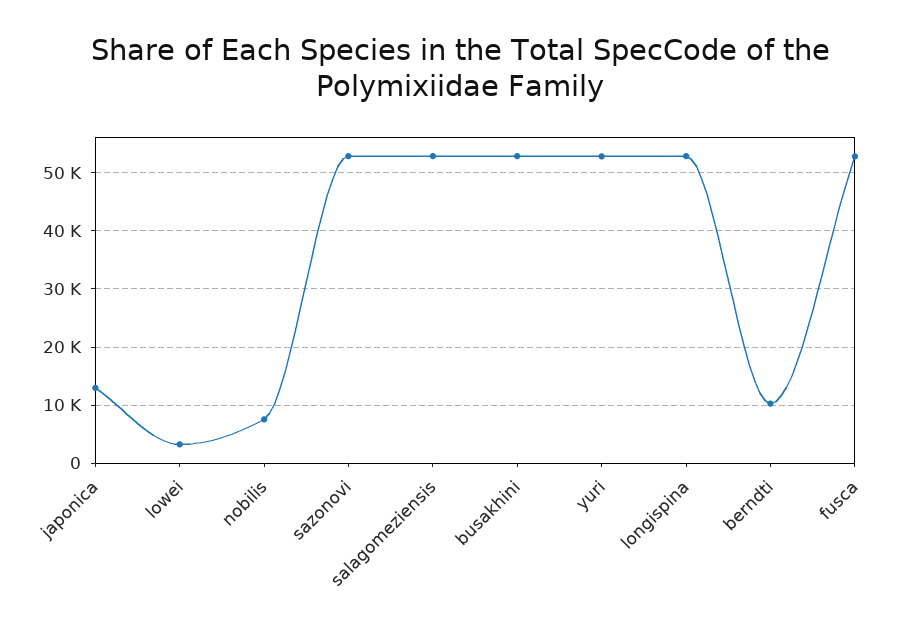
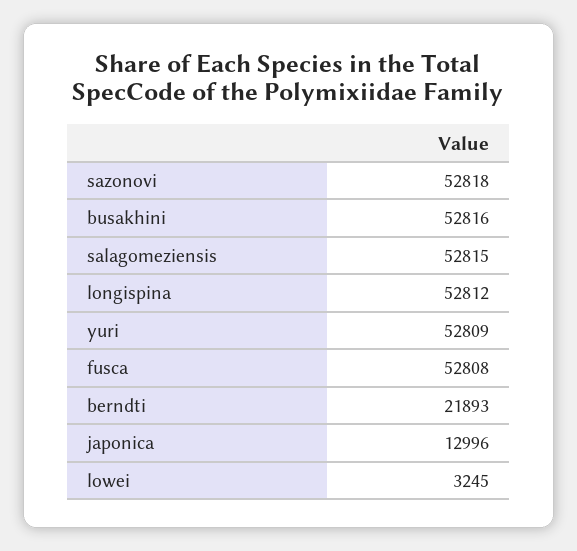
  {
    "japonica": 12996,
    "lowei": 3245,
-   "nobilis": 8000,
    "sazonovi": 52818,
    "salagomeziensis": 52815,
    "busakhini": 52816,
    "yuri": 52809,
    "longispina": 52812,
-   "berndti": 10000,
+   "berndti": 21893,
    "fusca": 52808
  }

